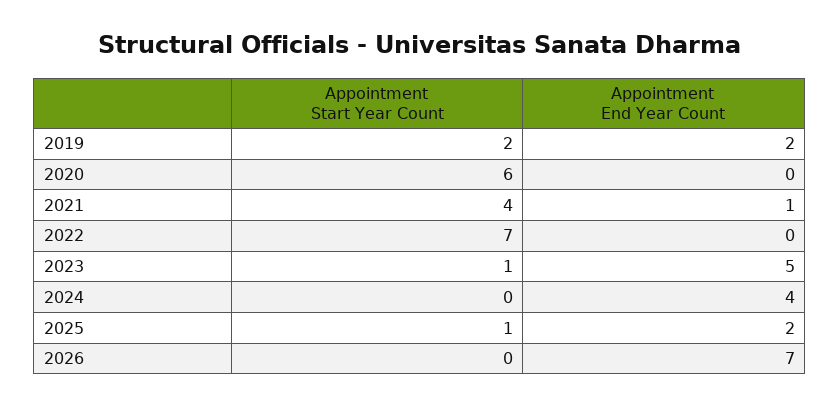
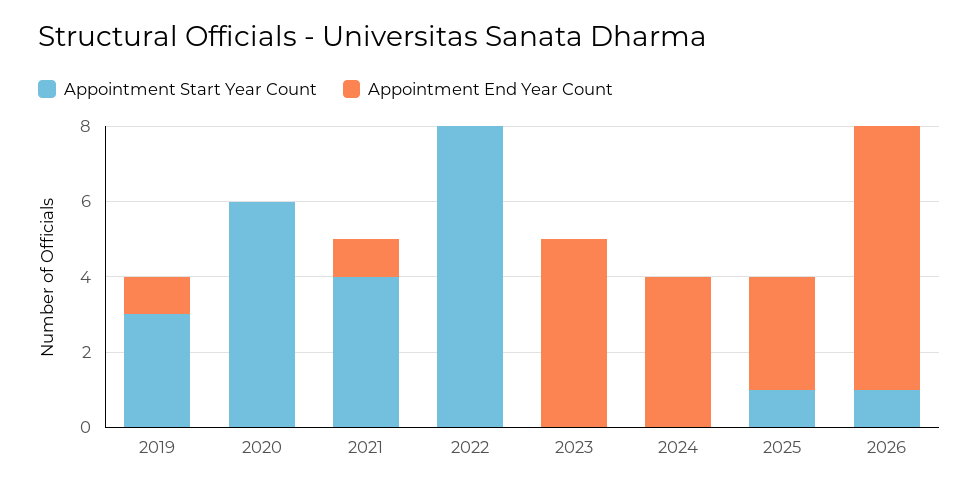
  {
    "Appointment Start Year Count": {
-     "2019": 2,
+     "2019": 3,
      "2020": 6,
      "2021": 4,
-     "2022": 7,
+     "2022": 8,
-     "2023": 1,
+     "2023": 0,
      "2024": 0,
      "2025": 1,
-     "2026": 0
+     "2026": 1
    },
    "Appointment End Year Count": {
-     "2019": 2,
+     "2019": 1,
      "2020": 0,
      "2021": 1,
      "2022": 0,
      "2023": 5,
      "2024": 4,
-     "2025": 2,
+     "2025": 3,
      "2026": 7
    }
  }

